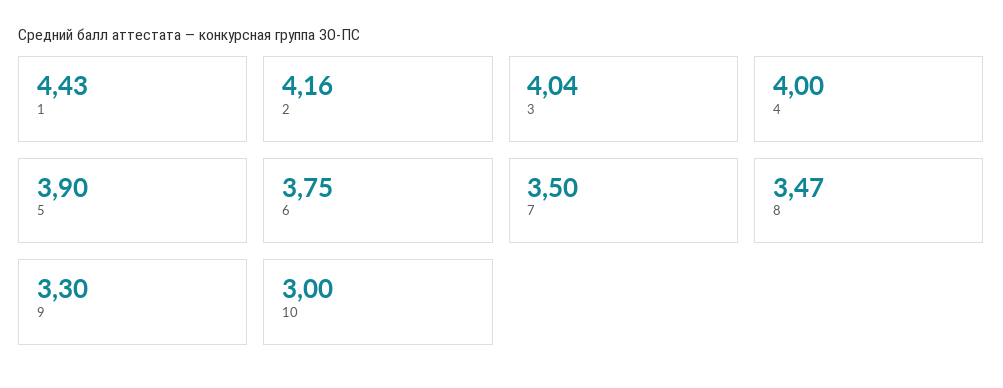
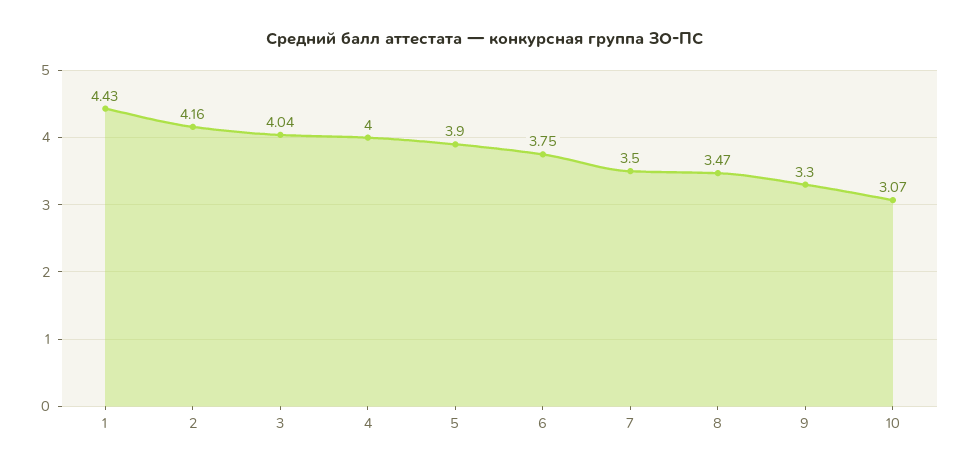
  {
    "1": 4.43,
    "2": 4.16,
    "3": 4.04,
    "4": 4,
    "5": 3.9,
    "6": 3.75,
    "7": 3.5,
    "8": 3.47,
    "9": 3.3,
-   "10": 3
+   "10": 3.07
  }

